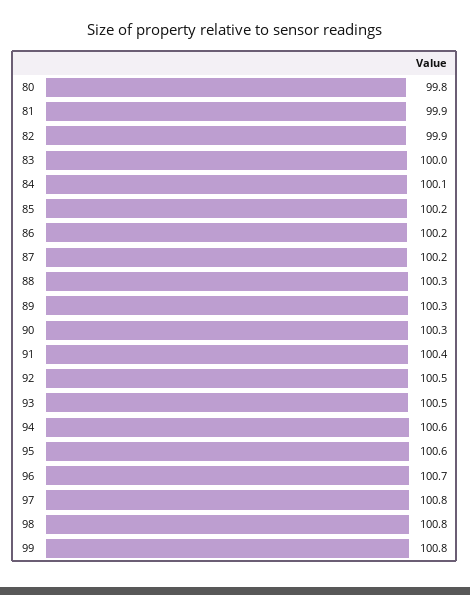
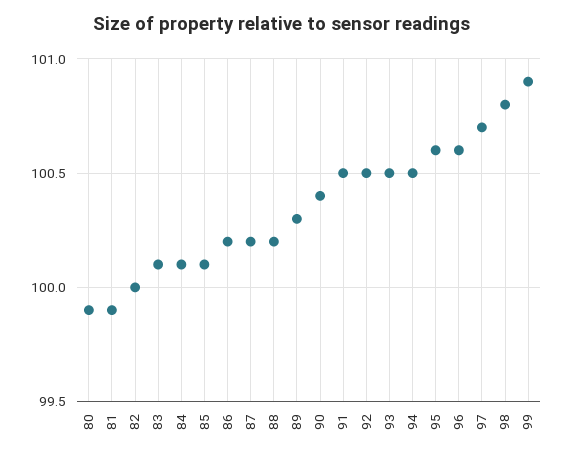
  {
-   "80": 99.8,
+   "80": 99.9,
    "81": 99.9,
-   "82": 99.9,
+   "82": 100,
-   "83": 100,
+   "83": 100.1,
    "84": 100.1,
-   "85": 100.2,
+   "85": 100.1,
    "86": 100.2,
    "87": 100.2,
-   "88": 100.3,
+   "88": 100.2,
    "89": 100.3,
-   "90": 100.3,
+   "90": 100.4,
-   "91": 100.4,
+   "91": 100.5,
    "92": 100.5,
    "93": 100.5,
-   "94": 100.6,
+   "94": 100.5,
    "95": 100.6,
-   "96": 100.7,
+   "96": 100.6,
-   "97": 100.8,
+   "97": 100.7,
    "98": 100.8,
-   "99": 100.8
+   "99": 100.9
  }

